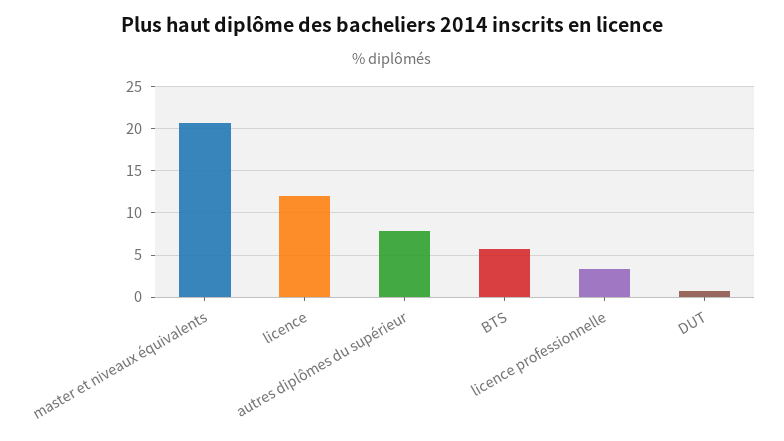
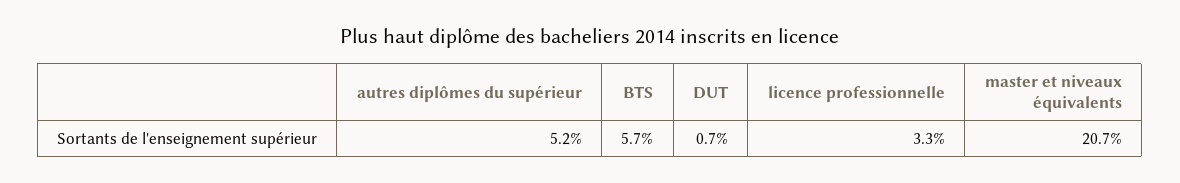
  {
    "master et niveaux équivalents": 20.7,
-   "licence": 12,
-   "autres diplômes du supérieur": 8,
+   "autres diplômes du supérieur": 5.2,
    "BTS": 5.7,
    "licence professionnelle": 3.3,
    "DUT": 0.7
  }

